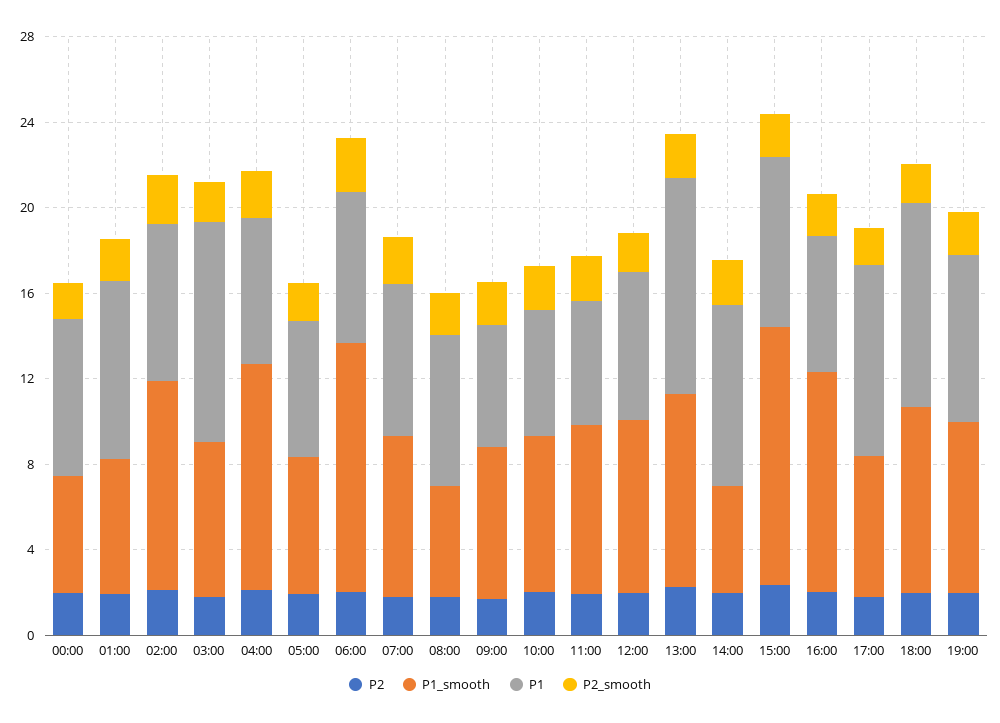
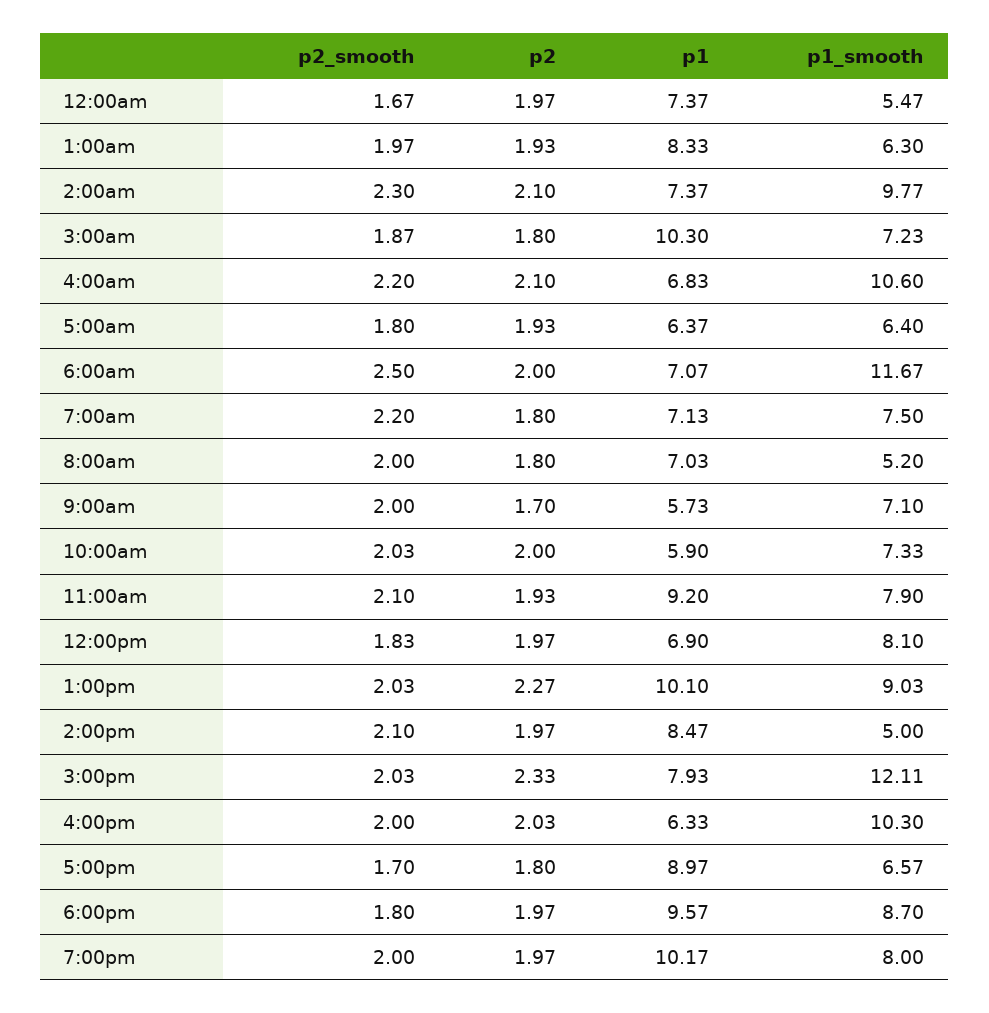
  {
    "P2": {
      "00:00": 1.97,
      "01:00": 1.93,
      "02:00": 2.1,
      "03:00": 1.8,
      "04:00": 2.1,
      "05:00": 1.93,
      "06:00": 2,
      "07:00": 1.8,
      "08:00": 1.8,
      "09:00": 1.7,
      "10:00": 2,
      "11:00": 1.93,
      "12:00": 1.97,
      "13:00": 2.27,
      "14:00": 1.97,
      "15:00": 2.33,
      "16:00": 2.03,
      "17:00": 1.8,
      "18:00": 1.97,
      "19:00": 1.97
    },
    "P1_smooth": {
      "00:00": 5.47,
      "01:00": 6.3,
      "02:00": 9.77,
      "03:00": 7.23,
      "04:00": 10.6,
      "05:00": 6.4,
      "06:00": 11.67,
      "07:00": 7.5,
      "08:00": 5.2,
      "09:00": 7.1,
      "10:00": 7.33,
      "11:00": 7.9,
      "12:00": 8.1,
      "13:00": 9.03,
      "14:00": 5,
      "15:00": 12.11,
      "16:00": 10.3,
      "17:00": 6.57,
      "18:00": 8.7,
      "19:00": 8
    },
    "P1": {
      "00:00": 7.37,
      "01:00": 8.33,
      "02:00": 7.37,
      "03:00": 10.3,
      "04:00": 6.83,
      "05:00": 6.37,
      "06:00": 7.07,
      "07:00": 7.13,
      "08:00": 7.03,
      "09:00": 5.73,
      "10:00": 5.9,
-     "11:00": 6,
+     "11:00": 9.2,
      "12:00": 6.9,
      "13:00": 10.1,
      "14:00": 8.47,
      "15:00": 7.93,
      "16:00": 6.33,
      "17:00": 8.97,
      "18:00": 9.57,
-     "19:00": 8
+     "19:00": 10.17
    },
    "P2_smooth": {
      "00:00": 1.67,
      "01:00": 1.97,
      "02:00": 2.3,
      "03:00": 1.87,
      "04:00": 2.2,
      "05:00": 1.8,
      "06:00": 2.5,
      "07:00": 2.2,
      "08:00": 2,
      "09:00": 2,
      "10:00": 2.03,
      "11:00": 2.1,
      "12:00": 1.83,
      "13:00": 2.03,
      "14:00": 2.1,
      "15:00": 2.03,
      "16:00": 2,
      "17:00": 1.7,
      "18:00": 1.8,
      "19:00": 2
    }
  }

